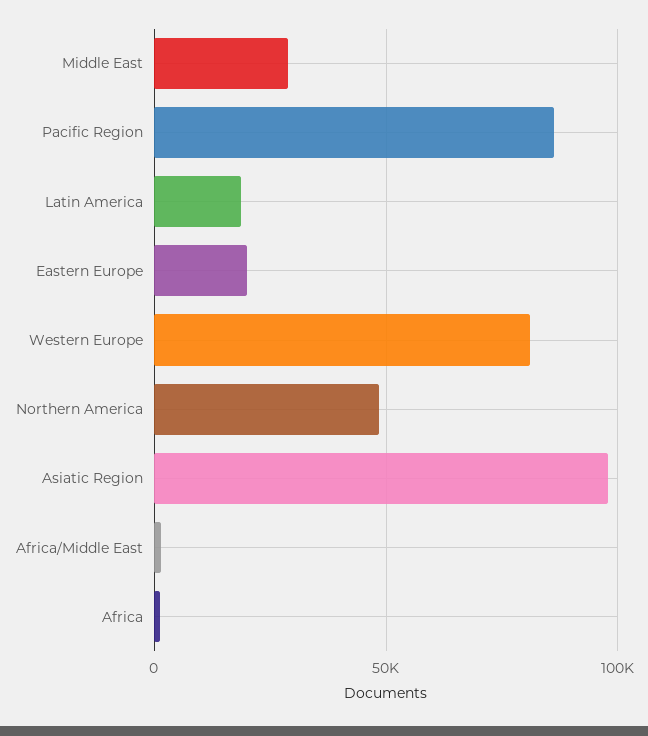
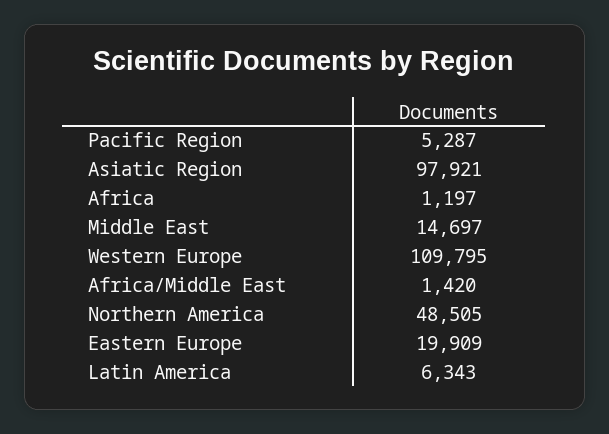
  {
-   "Middle East": 30000,
+   "Middle East": 14697,
-   "Pacific Region": 85000,
+   "Pacific Region": 5287,
-   "Latin America": 20000,
+   "Latin America": 6343,
    "Eastern Europe": 19909,
-   "Western Europe": 80000,
+   "Western Europe": 109795,
    "Northern America": 48505,
    "Asiatic Region": 97921,
    "Africa/Middle East": 1420,
    "Africa": 1197
  }

